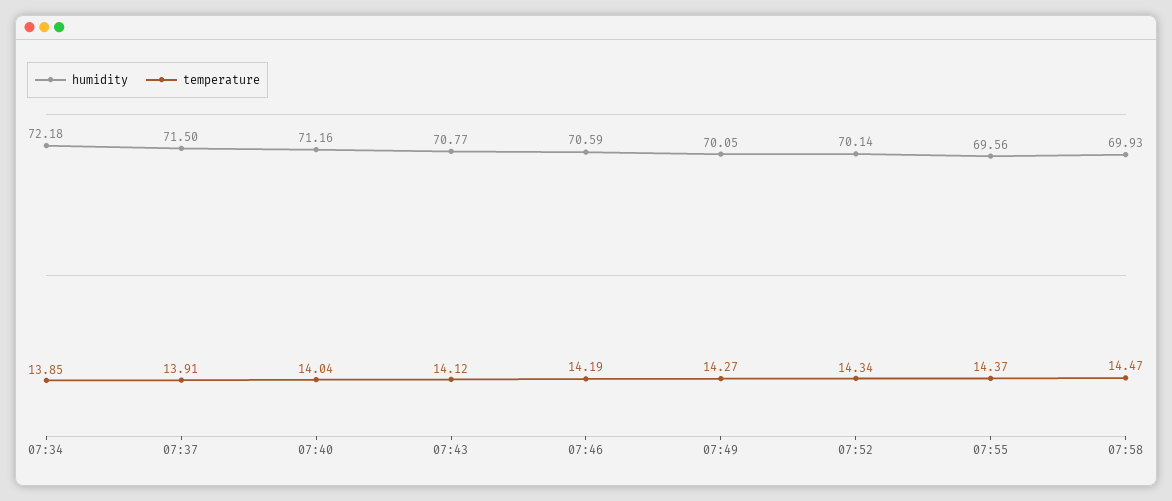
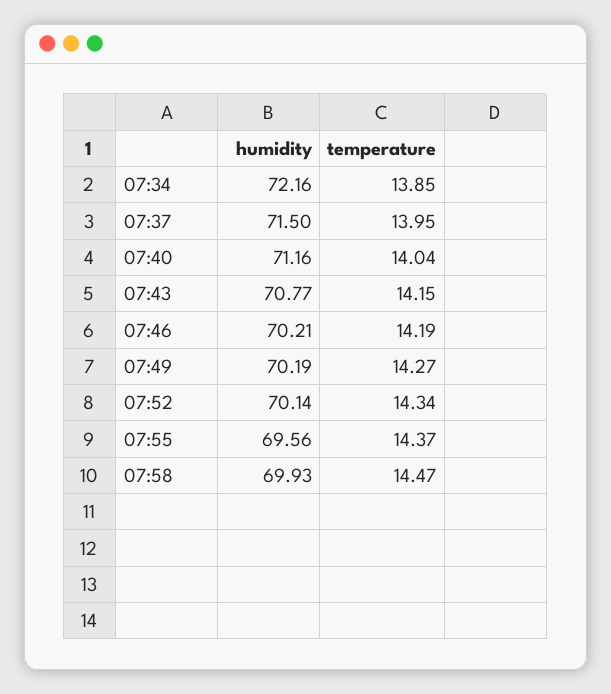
  {
    "humidity": {
-     "07:34": 72.18,
+     "07:34": 72.16,
      "07:37": 71.5,
      "07:40": 71.16,
      "07:43": 70.77,
-     "07:46": 70.59,
+     "07:46": 70.21,
-     "07:49": 70.05,
+     "07:49": 70.19,
      "07:52": 70.14,
      "07:55": 69.56,
      "07:58": 69.93
    },
    "temperature": {
      "07:34": 13.85,
-     "07:37": 13.91,
+     "07:37": 13.95,
      "07:40": 14.04,
-     "07:43": 14.12,
+     "07:43": 14.15,
      "07:46": 14.19,
      "07:49": 14.27,
      "07:52": 14.34,
      "07:55": 14.37,
      "07:58": 14.47
    }
  }

